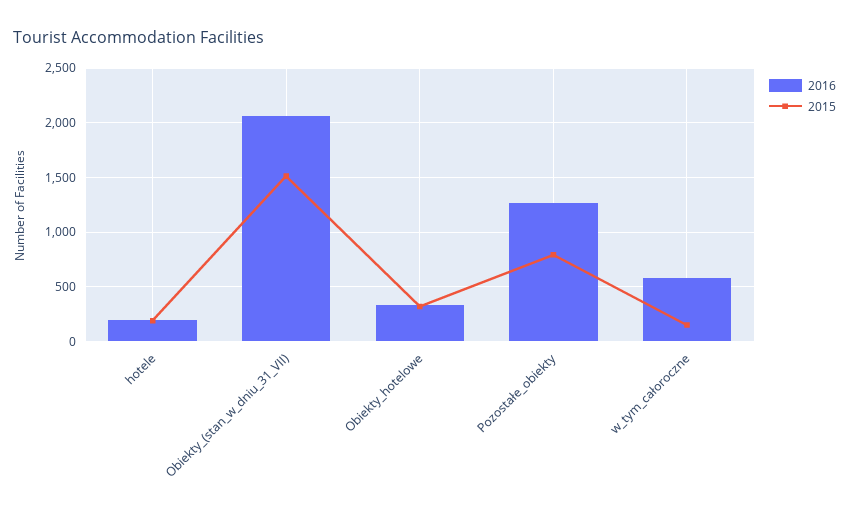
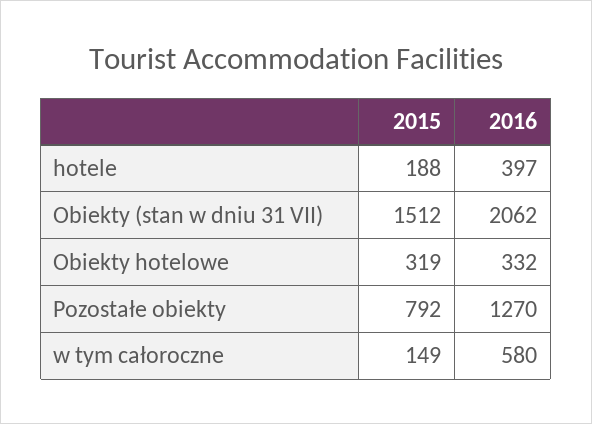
  {
    "2016": {
-     "hotele": 200,
+     "hotele": 397,
      "Obiekty_(stan_w_dniu_31_VII)": 2062,
      "Obiekty_hotelowe": 332,
      "Pozostałe_obiekty": 1270,
      "w_tym_całoroczne": 580
    },
    "2015": {
      "hotele": 188,
      "Obiekty_(stan_w_dniu_31_VII)": 1512,
      "Obiekty_hotelowe": 319,
      "Pozostałe_obiekty": 792,
      "w_tym_całoroczne": 149
    }
  }

